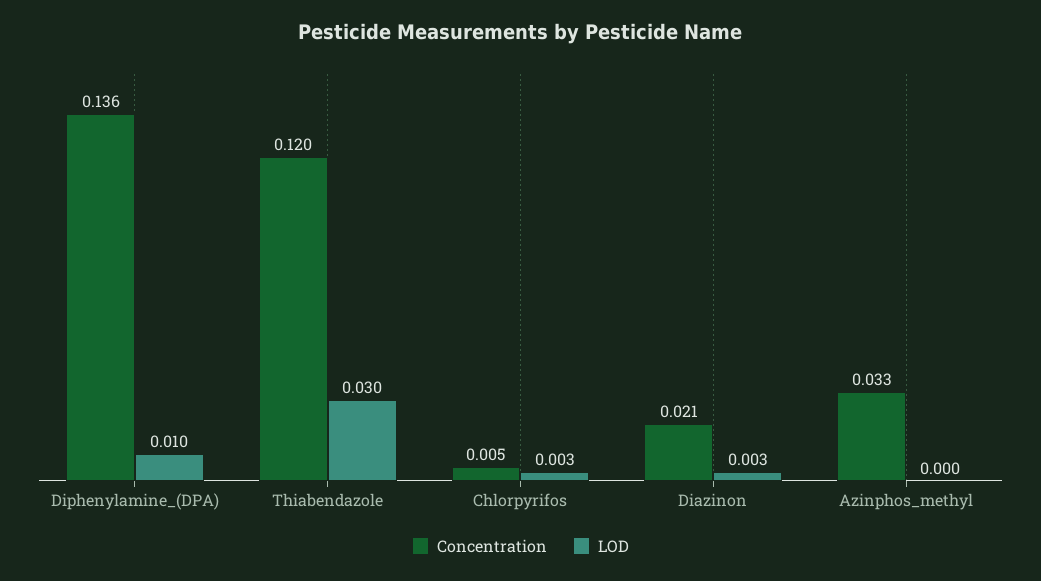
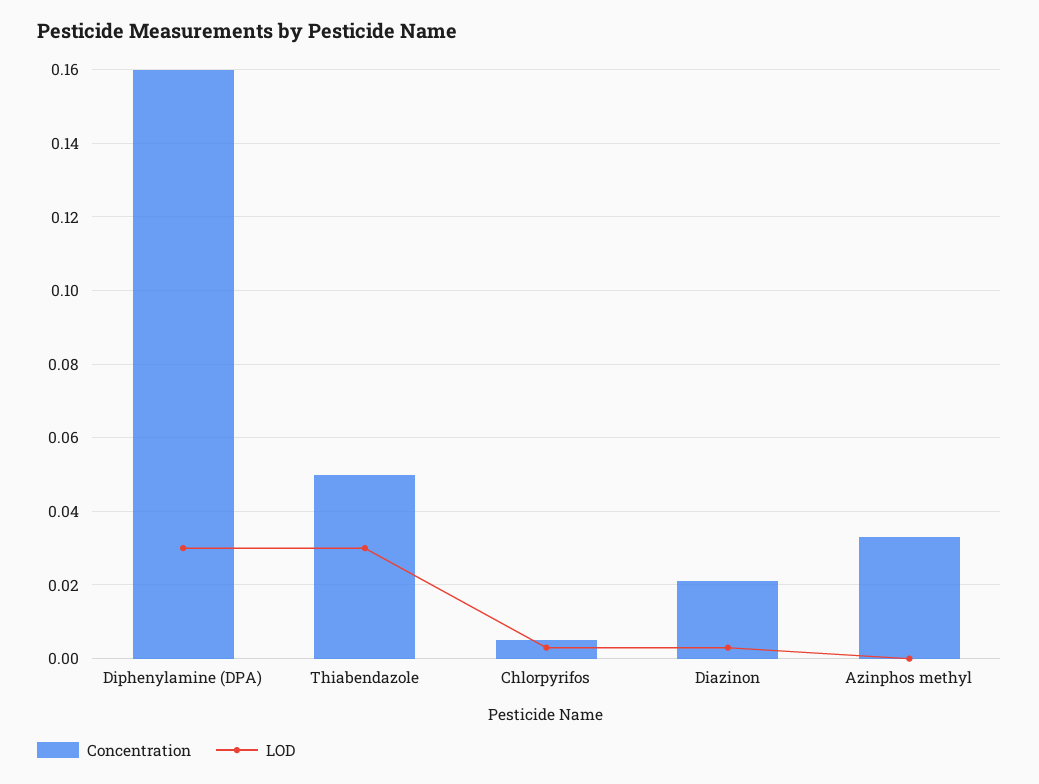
  {
    "Concentration": {
-     "Diphenylamine_(DPA)": 0.136,
+     "Diphenylamine_(DPA)": 0.16,
-     "Thiabendazole": 0.12,
+     "Thiabendazole": 0.05,
      "Chlorpyrifos": 0.005,
      "Diazinon": 0.021,
      "Azinphos_methyl": 0.033
    },
    "LOD": {
-     "Diphenylamine_(DPA)": 0.01,
+     "Diphenylamine_(DPA)": 0.03,
      "Thiabendazole": 0.03,
      "Chlorpyrifos": 0.003,
      "Diazinon": 0.003,
      "Azinphos_methyl": 0
    }
  }

